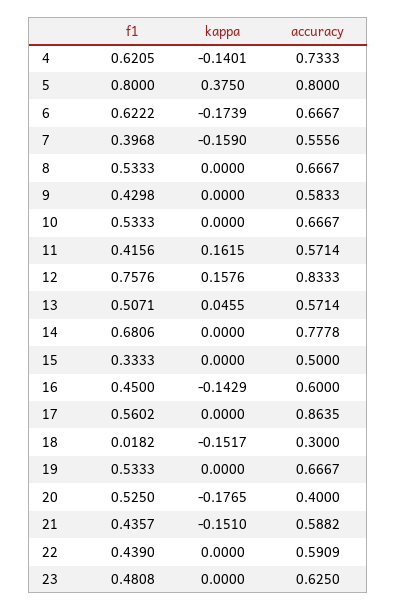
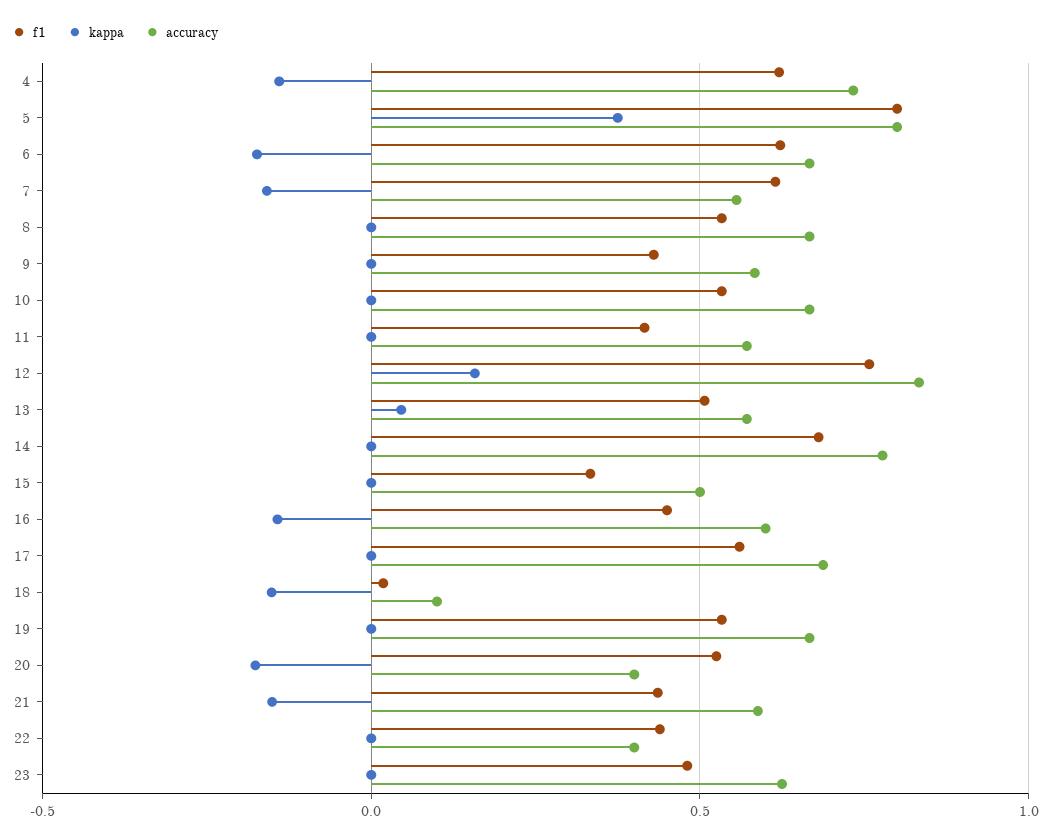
  {
    "f1": {
      "4": 0.6205,
      "5": 0.8,
      "6": 0.6222,
-     "7": 0.3968,
+     "7": 0.6,
      "8": 0.5333,
      "9": 0.4298,
      "10": 0.5333,
      "11": 0.4156,
      "12": 0.7576,
      "13": 0.5071,
      "14": 0.6806,
      "15": 0.3333,
      "16": 0.45,
      "17": 0.5602,
      "18": 0.0182,
      "19": 0.5333,
      "20": 0.525,
      "21": 0.4357,
      "22": 0.439,
      "23": 0.4808
    },
    "kappa": {
      "4": -0.1401,
      "5": 0.375,
      "6": -0.1739,
      "7": -0.159,
      "8": 0,
      "9": 0,
      "10": 0,
-     "11": 0.1615,
+     "11": 0,
      "12": 0.1576,
      "13": 0.0455,
      "14": 0,
      "15": 0,
      "16": -0.1429,
      "17": 0,
      "18": -0.1517,
      "19": 0,
      "20": -0.1765,
      "21": -0.151,
      "22": 0,
      "23": 0
    },
    "accuracy": {
      "4": 0.7333,
      "5": 0.8,
      "6": 0.6667,
      "7": 0.5556,
      "8": 0.6667,
      "9": 0.5833,
      "10": 0.6667,
      "11": 0.5714,
      "12": 0.8333,
      "13": 0.5714,
      "14": 0.7778,
      "15": 0.5,
      "16": 0.6,
-     "17": 0.8635,
+     "17": 0.7,
-     "18": 0.3,
+     "18": 0.1,
      "19": 0.6667,
      "20": 0.4,
      "21": 0.5882,
-     "22": 0.5909,
+     "22": 0.4,
      "23": 0.625
    }
  }

